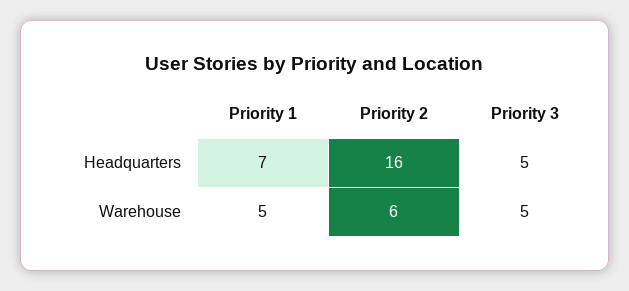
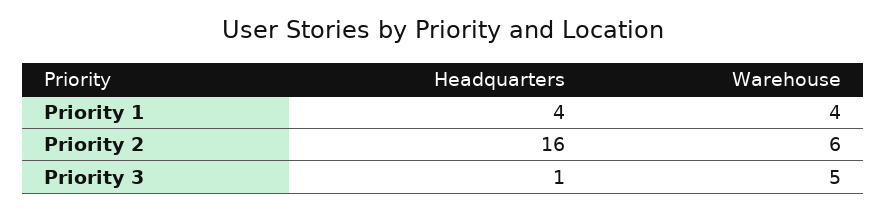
  {
    "Priority 1": {
-     "Headquarters": 7,
+     "Headquarters": 4,
-     "Warehouse": 5
+     "Warehouse": 4
    },
    "Priority 2": {
      "Headquarters": 16,
      "Warehouse": 6
    },
    "Priority 3": {
-     "Headquarters": 5,
+     "Headquarters": 1,
      "Warehouse": 5
    }
  }

